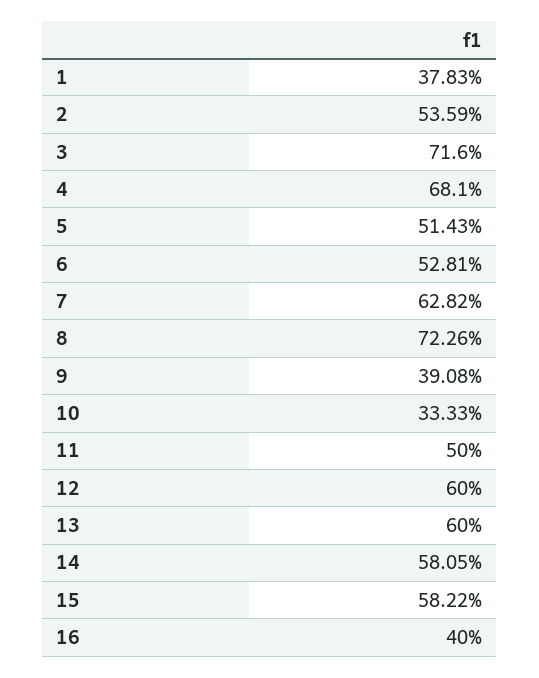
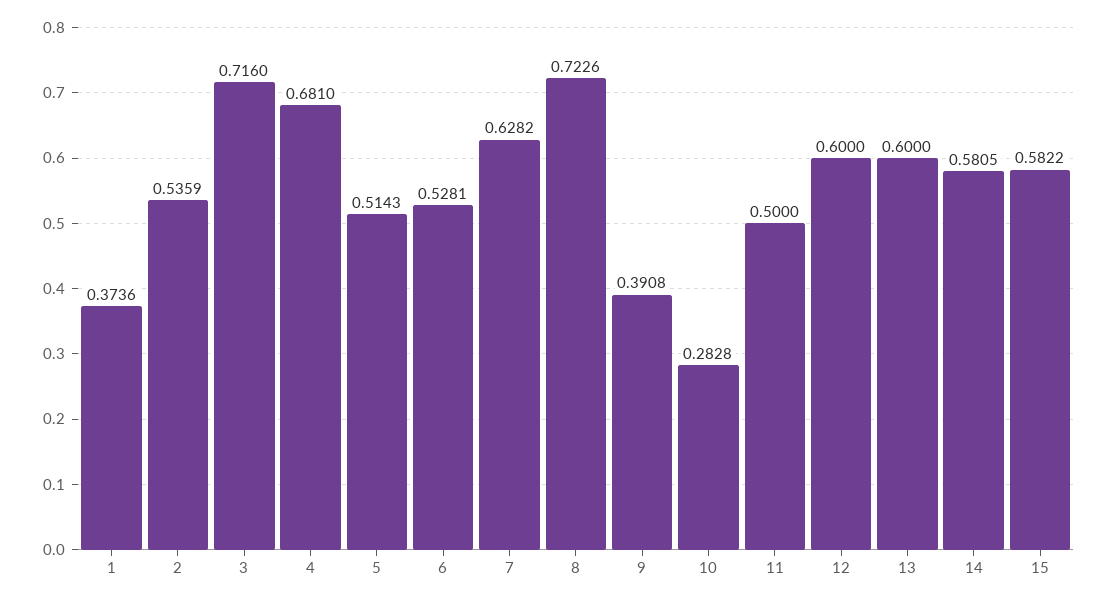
  {
-   "1": 0.3783,
+   "1": 0.3736,
    "2": 0.5359,
    "3": 0.716,
    "4": 0.681,
    "5": 0.5143,
    "6": 0.5281,
    "7": 0.6282,
    "8": 0.7226,
    "9": 0.3908,
-   "10": 0.3333,
+   "10": 0.2828,
    "11": 0.5,
    "12": 0.6,
    "13": 0.6,
    "14": 0.5805,
-   "15": 0.5822,
+   "15": 0.5822
-   "16": 0.4
  }

